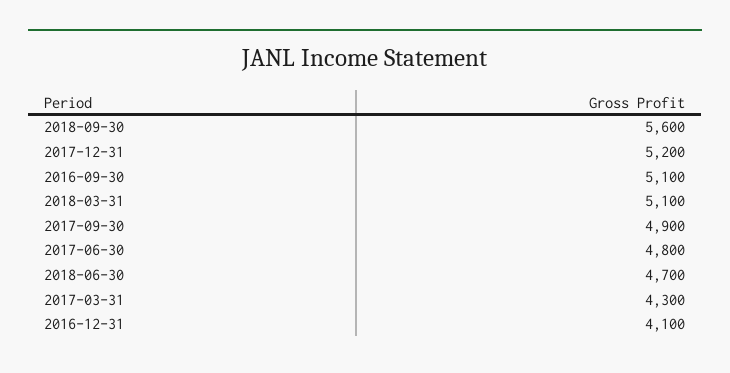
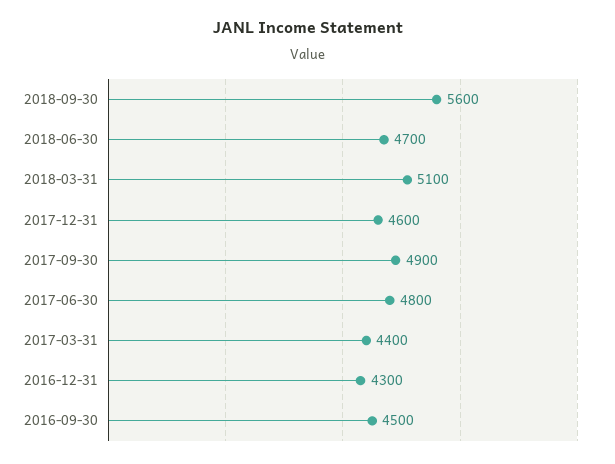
  {
    "2018-09-30": 5600,
-   "2017-12-31": 5200,
+   "2017-12-31": 4600,
-   "2016-09-30": 5100,
+   "2016-09-30": 4500,
    "2018-03-31": 5100,
    "2017-09-30": 4900,
    "2017-06-30": 4800,
    "2018-06-30": 4700,
-   "2017-03-31": 4300,
+   "2017-03-31": 4400,
-   "2016-12-31": 4100
+   "2016-12-31": 4300
  }

